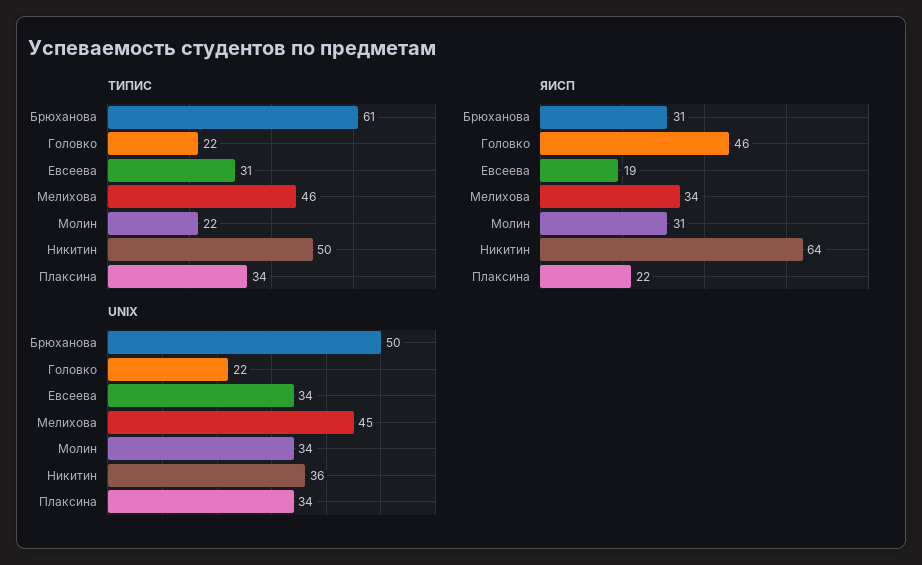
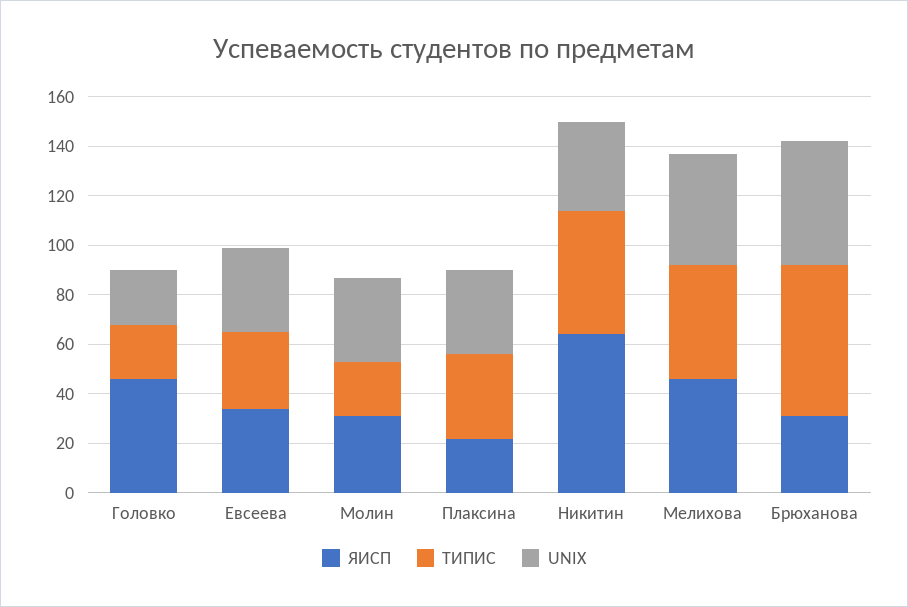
  {
    "ТИПИС": {
      "Брюханова": 61,
      "Головко": 22,
      "Евсеева": 31,
      "Мелихова": 46,
      "Молин": 22,
      "Никитин": 50,
      "Плаксина": 34
    },
    "ЯИСП": {
      "Брюханова": 31,
      "Головко": 46,
-     "Евсеева": 19,
+     "Евсеева": 35,
-     "Мелихова": 34,
+     "Мелихова": 45,
      "Молин": 31,
      "Никитин": 64,
      "Плаксина": 22
    },
    "UNIX": {
      "Брюханова": 50,
      "Головко": 22,
      "Евсеева": 34,
      "Мелихова": 45,
      "Молин": 34,
      "Никитин": 36,
      "Плаксина": 34
    }
  }

